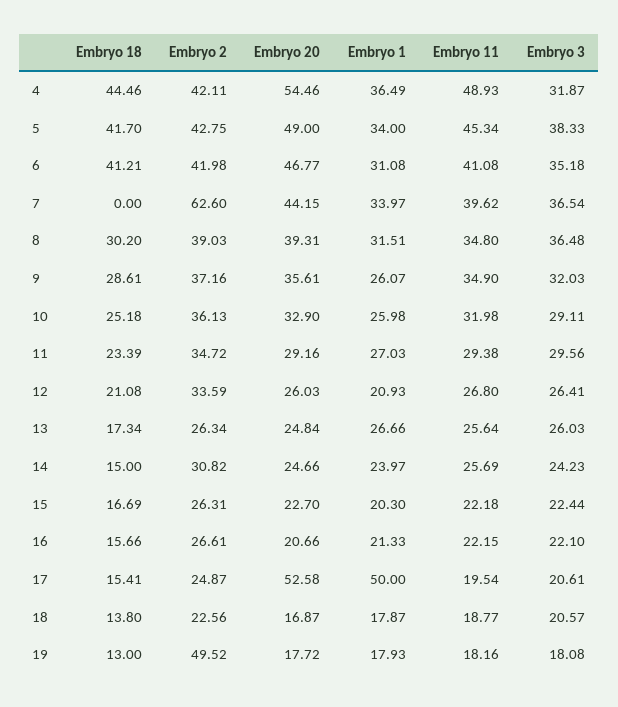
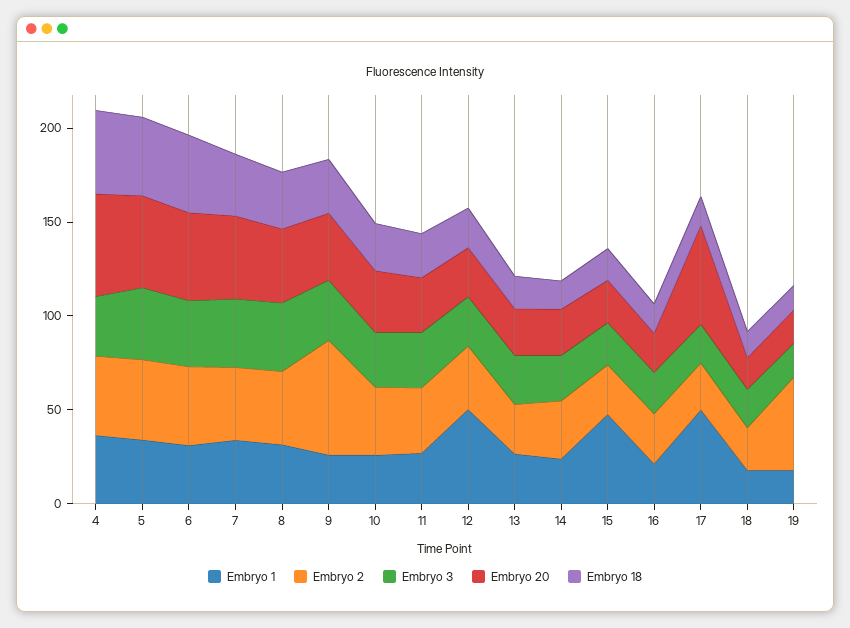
  {
    "Embryo 18": {
      "4": 44.46,
      "5": 41.7,
      "6": 41.21,
-     "7": 0,
+     "7": 30,
      "8": 30.2,
      "9": 28.61,
      "10": 25.18,
      "11": 23.39,
      "12": 21.08,
      "13": 17.34,
      "14": 15,
      "15": 16.69,
      "16": 15.66,
      "17": 15.41,
      "18": 13.8,
      "19": 13
    },
    "Embryo 2": {
      "4": 42.11,
      "5": 42.75,
      "6": 41.98,
-     "7": 62.6,
+     "7": 40,
      "8": 39.03,
-     "9": 37.16,
+     "9": 60,
      "10": 36.13,
      "11": 34.72,
      "12": 33.59,
      "13": 26.34,
      "14": 30.82,
      "15": 26.31,
      "16": 26.61,
      "17": 24.87,
      "18": 22.56,
      "19": 49.52
    },
    "Embryo 20": {
      "4": 54.46,
      "5": 49,
      "6": 46.77,
      "7": 44.15,
      "8": 39.31,
      "9": 35.61,
      "10": 32.9,
      "11": 29.16,
      "12": 26.03,
      "13": 24.84,
      "14": 24.66,
      "15": 22.7,
      "16": 20.66,
      "17": 52.58,
      "18": 16.87,
      "19": 17.72
    },
    "Embryo 1": {
      "4": 36.49,
      "5": 34,
      "6": 31.08,
      "7": 33.97,
      "8": 31.51,
      "9": 26.07,
      "10": 25.98,
      "11": 27.03,
-     "12": 20.93,
+     "12": 50,
      "13": 26.66,
      "14": 23.97,
-     "15": 20.3,
+     "15": 50,
      "16": 21.33,
      "17": 50,
      "18": 17.87,
      "19": 17.93
    },
-   "Embryo 11": {
-     "4": 48.93,
-     "5": 45.34,
-     "6": 41.08,
-     "7": 39.62,
-     "8": 34.8,
-     "9": 34.9,
-     "10": 31.98,
-     "11": 29.38,
-     "12": 26.8,
-     "13": 25.64,
-     "14": 25.69,
-     "15": 22.18,
-     "16": 22.15,
-     "17": 19.54,
-     "18": 18.77,
-     "19": 18.16
-   },
    "Embryo 3": {
      "4": 31.87,
      "5": 38.33,
      "6": 35.18,
      "7": 36.54,
      "8": 36.48,
      "9": 32.03,
      "10": 29.11,
      "11": 29.56,
      "12": 26.41,
      "13": 26.03,
      "14": 24.23,
      "15": 22.44,
      "16": 22.1,
      "17": 20.61,
      "18": 20.57,
      "19": 18.08
    }
  }

